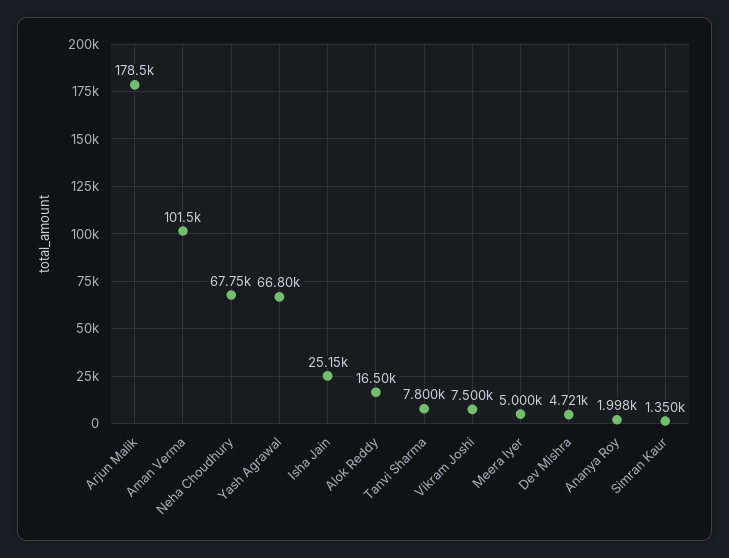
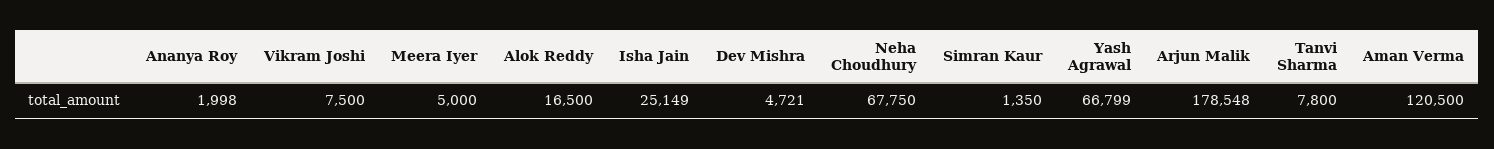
  {
    "Arjun Malik": 178548,
-   "Aman Verma": 101500,
+   "Aman Verma": 120500,
    "Neha Choudhury": 67750,
    "Yash Agrawal": 66799,
    "Isha Jain": 25149,
    "Alok Reddy": 16500,
    "Tanvi Sharma": 7800,
    "Vikram Joshi": 7500,
    "Meera Iyer": 5000,
    "Dev Mishra": 4721,
    "Ananya Roy": 1998,
    "Simran Kaur": 1350
  }

